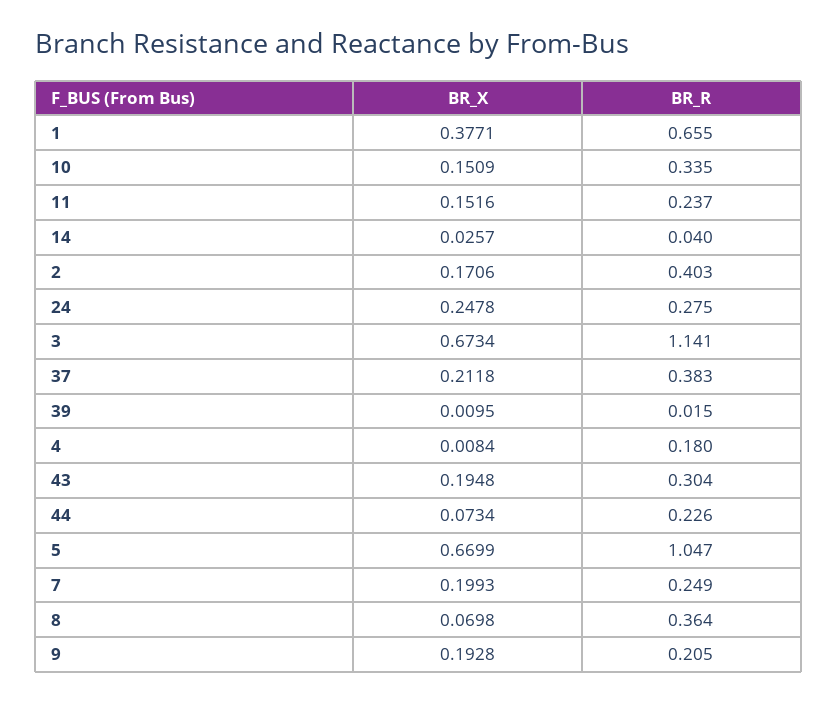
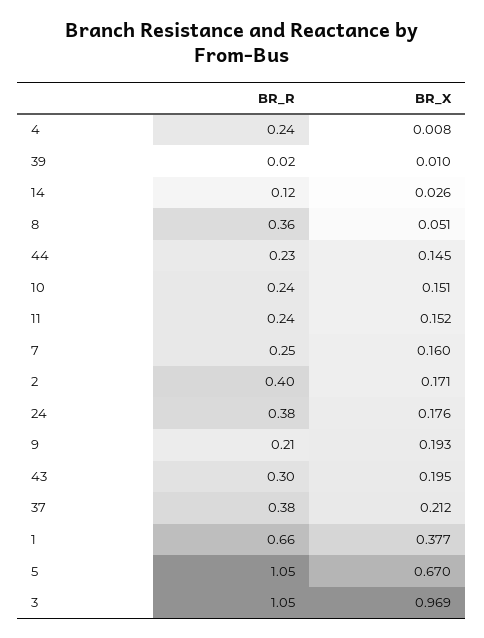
  {
    "BR_X": {
      "1": 0.3771,
      "10": 0.1509,
      "11": 0.1516,
      "14": 0.0257,
      "2": 0.1706,
-     "24": 0.2478,
+     "24": 0.176,
-     "3": 0.6734,
+     "3": 0.969,
      "37": 0.2118,
      "39": 0.0095,
      "4": 0.0084,
      "43": 0.1948,
-     "44": 0.0734,
+     "44": 0.145,
      "5": 0.6699,
-     "7": 0.1993,
+     "7": 0.16,
-     "8": 0.0698,
+     "8": 0.051,
      "9": 0.1928
    },
    "BR_R": {
      "1": 0.655,
-     "10": 0.335,
+     "10": 0.24,
      "11": 0.237,
-     "14": 0.04,
+     "14": 0.12,
      "2": 0.403,
-     "24": 0.275,
+     "24": 0.38,
-     "3": 1.141,
+     "3": 1.05,
      "37": 0.383,
      "39": 0.015,
-     "4": 0.18,
+     "4": 0.24,
      "43": 0.304,
      "44": 0.226,
      "5": 1.047,
      "7": 0.249,
      "8": 0.364,
      "9": 0.205
    }
  }

